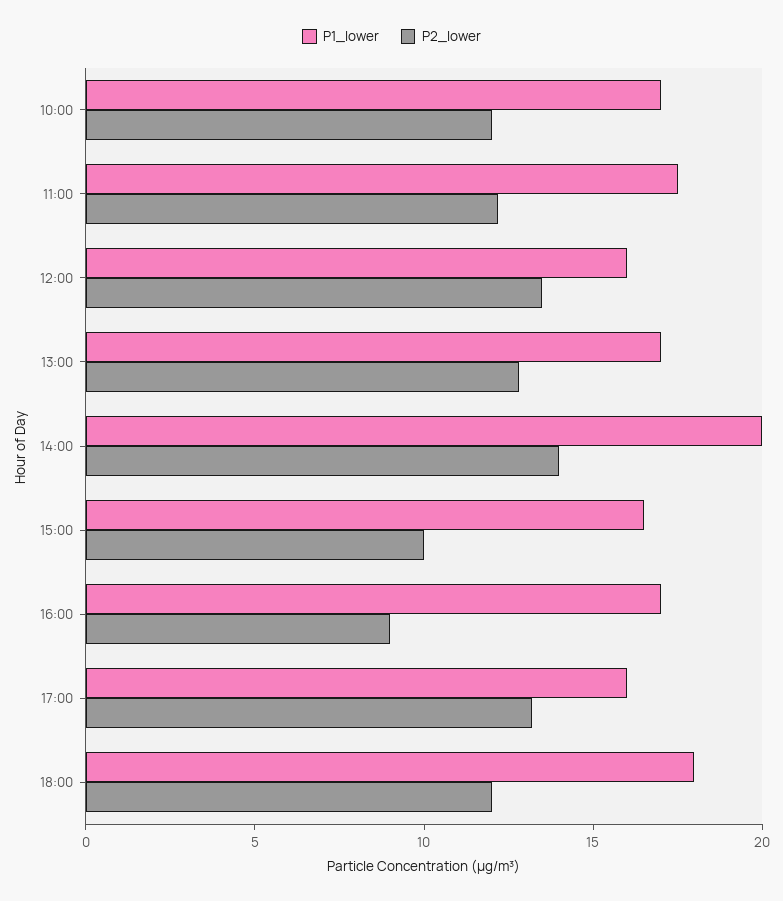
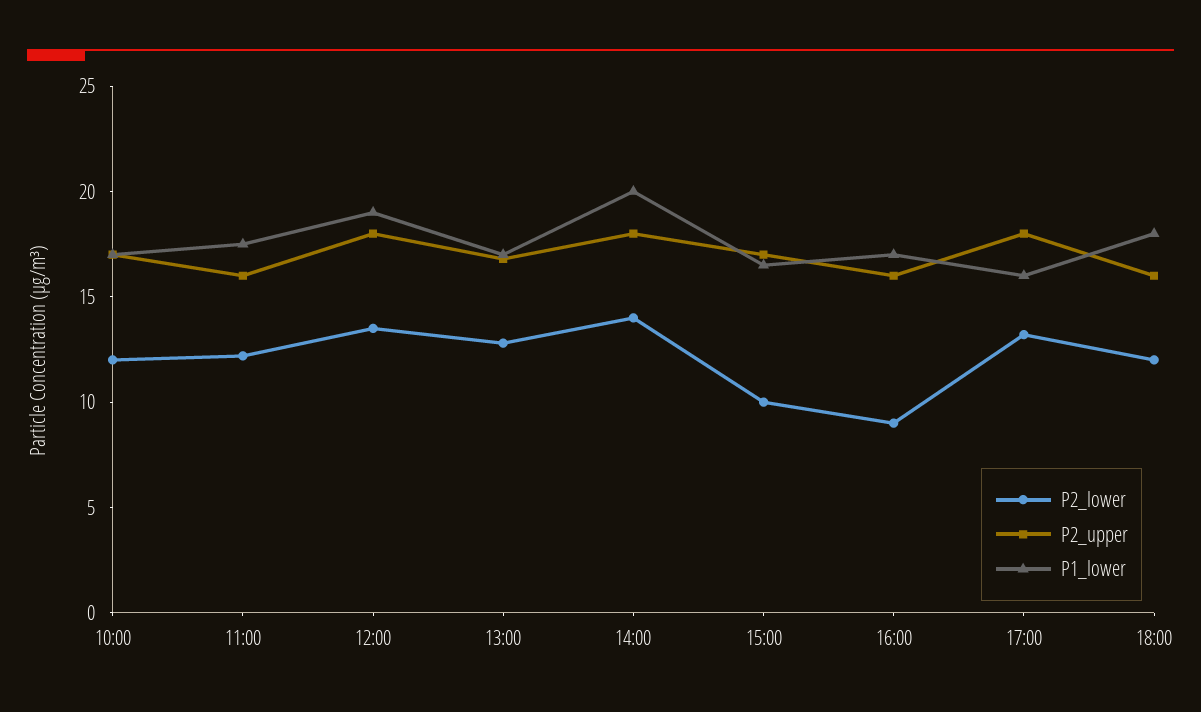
  {
    "P1_lower": {
      "10:00": 17,
      "11:00": 18,
-     "12:00": 16,
+     "12:00": 19,
      "13:00": 17,
      "14:00": 20,
      "15:00": 17,
      "16:00": 17,
      "17:00": 16,
      "18:00": 18
    },
    "P2_lower": {
      "10:00": 12,
      "11:00": 12,
      "12:00": 14,
      "13:00": 13,
      "14:00": 14,
      "15:00": 10,
      "16:00": 9,
      "17:00": 13,
      "18:00": 12
-   }
+   },
+   "P2_upper": {
+     "10:00": 17,
+     "11:00": 16,
+     "12:00": 18,
+     "13:00": 17,
+     "14:00": 18,
+     "15:00": 17,
+     "16:00": 16,
+     "17:00": 18,
+     "18:00": 16
+   }
  }

